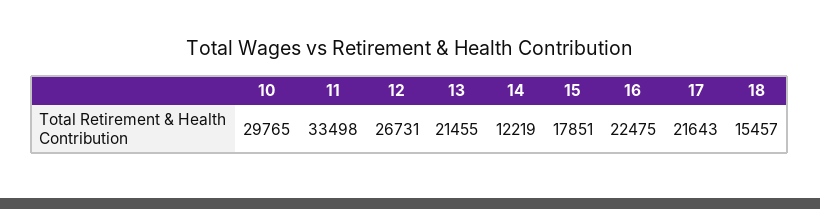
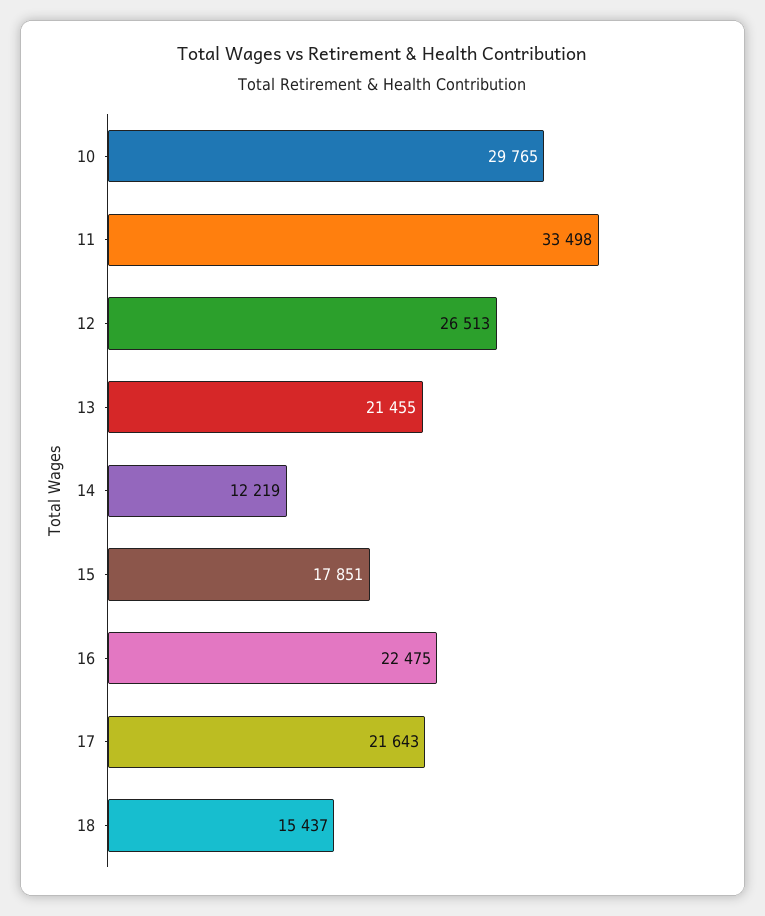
  {
    "10": 29765,
    "11": 33498,
-   "12": 26731,
+   "12": 26513,
    "13": 21455,
    "14": 12219,
    "15": 17851,
    "16": 22475,
    "17": 21643,
-   "18": 15457
+   "18": 15437
  }

